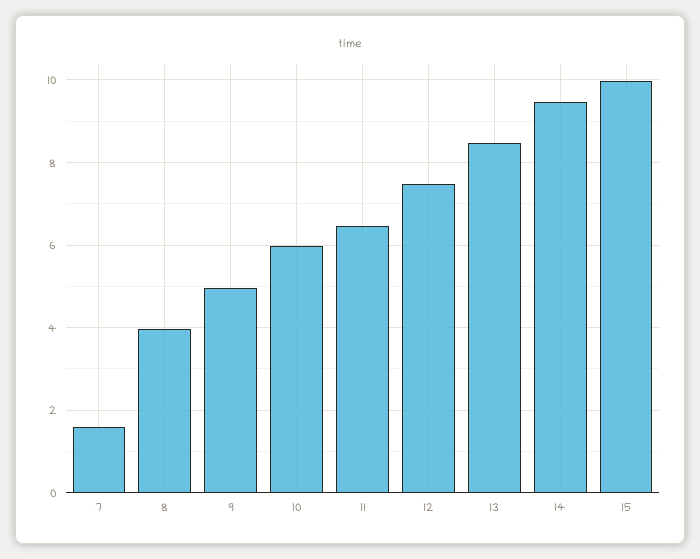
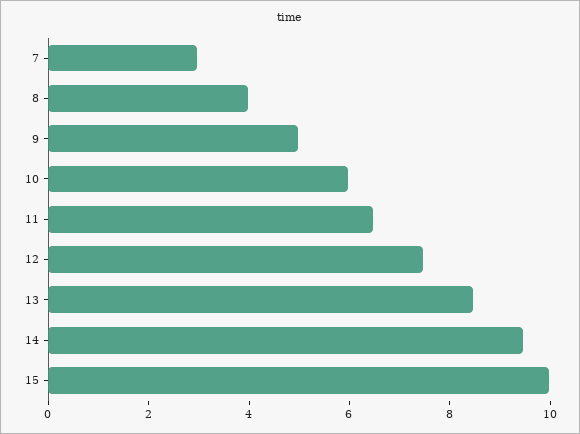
  {
-   "7": 1.6,
+   "7": 3,
    "8": 4,
    "9": 5,
    "10": 6,
    "11": 6.4,
    "12": 7.4,
    "13": 8.4,
    "14": 9.4,
    "15": 10
  }

